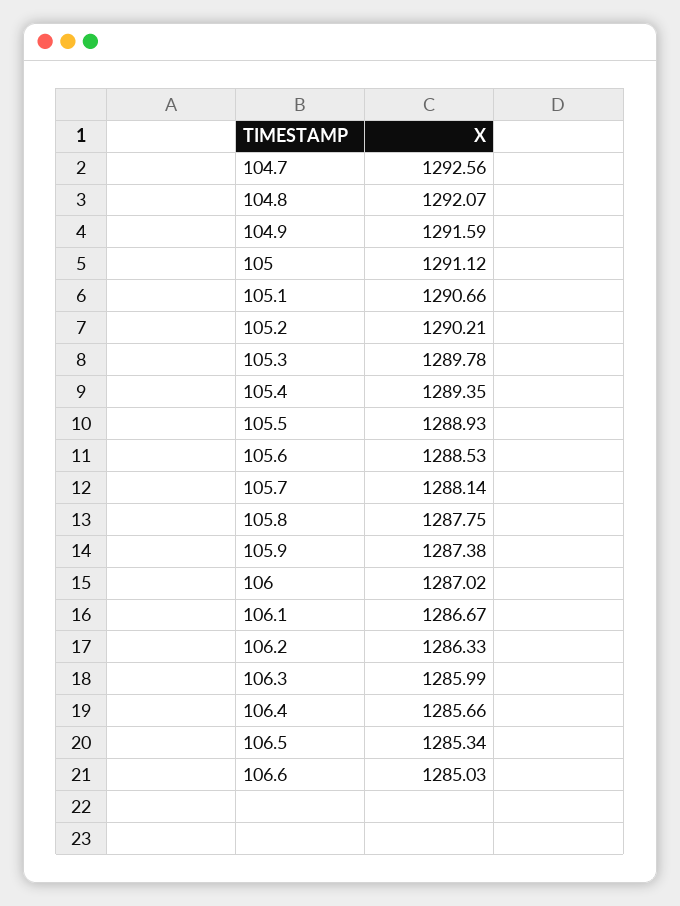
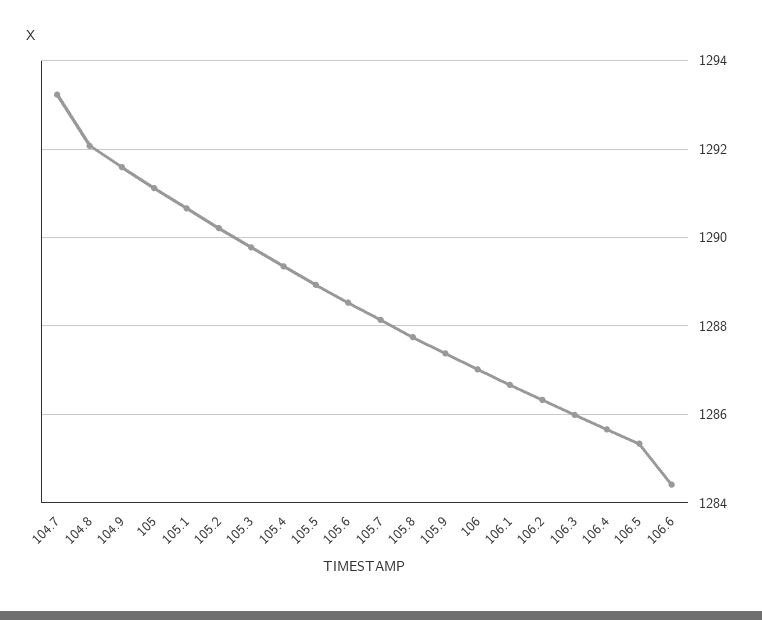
  {
-   "104.7": 1292.56,
+   "104.7": 1293.2,
    "104.8": 1292.07,
    "104.9": 1291.59,
    "105": 1291.12,
    "105.1": 1290.66,
    "105.2": 1290.21,
    "105.3": 1289.78,
    "105.4": 1289.35,
    "105.5": 1288.93,
    "105.6": 1288.53,
    "105.7": 1288.14,
    "105.8": 1287.75,
    "105.9": 1287.38,
    "106": 1287.02,
    "106.1": 1286.67,
    "106.2": 1286.33,
    "106.3": 1285.99,
    "106.4": 1285.66,
    "106.5": 1285.34,
-   "106.6": 1285.03
+   "106.6": 1284.4
  }

